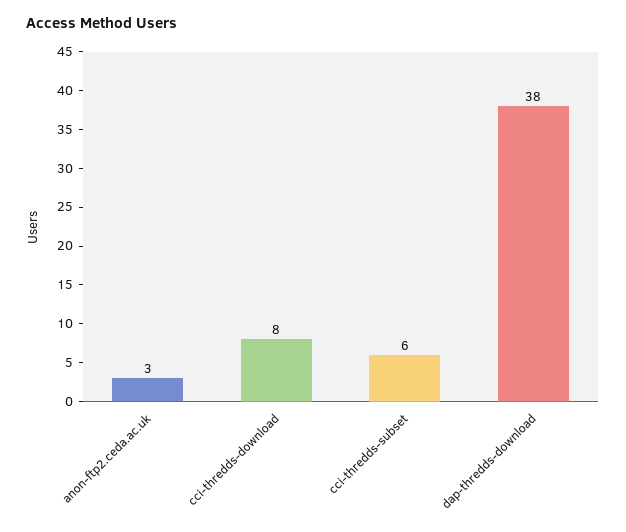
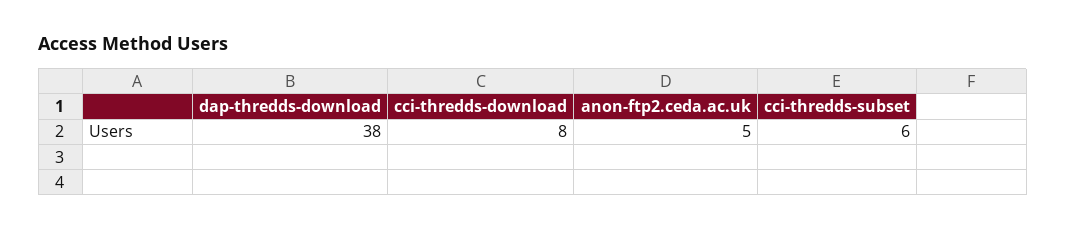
  {
-   "anon-ftp2.ceda.ac.uk": 3,
+   "anon-ftp2.ceda.ac.uk": 5,
    "cci-thredds-download": 8,
    "cci-thredds-subset": 6,
    "dap-thredds-download": 38
  }

